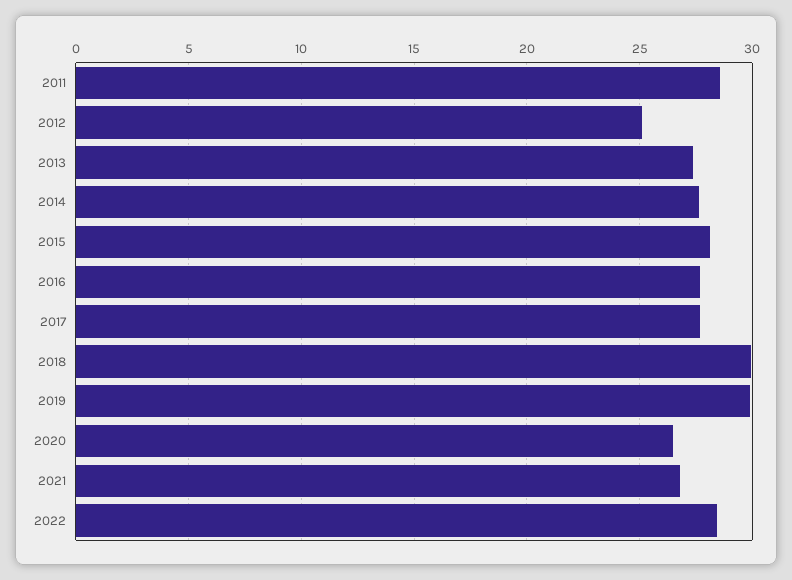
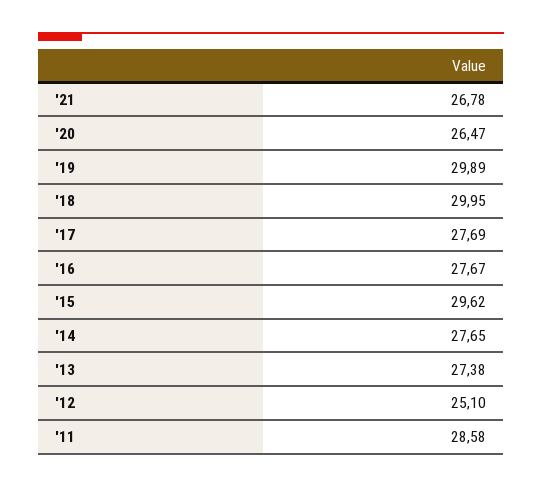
  {
    "2011": 28.58,
    "2012": 25.1,
    "2013": 27.38,
    "2014": 27.65,
-   "2015": 28,
+   "2015": 29.62,
    "2016": 27.67,
    "2017": 27.69,
    "2018": 29.95,
    "2019": 29.89,
    "2020": 26.47,
-   "2021": 26.78,
+   "2021": 26.78
-   "2022": 28.5
  }

